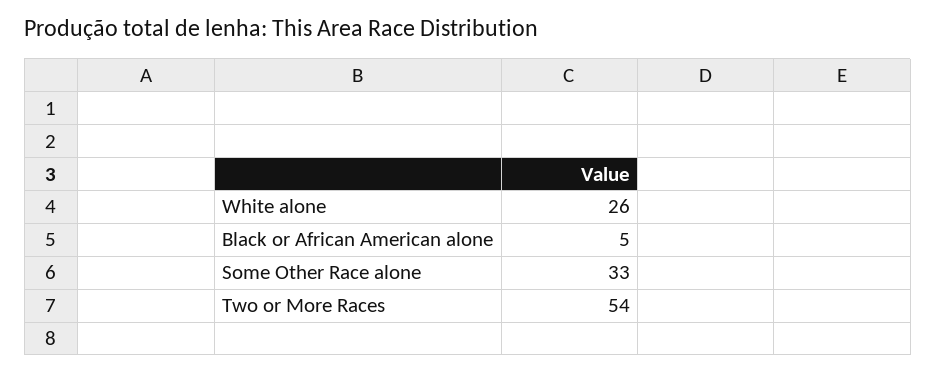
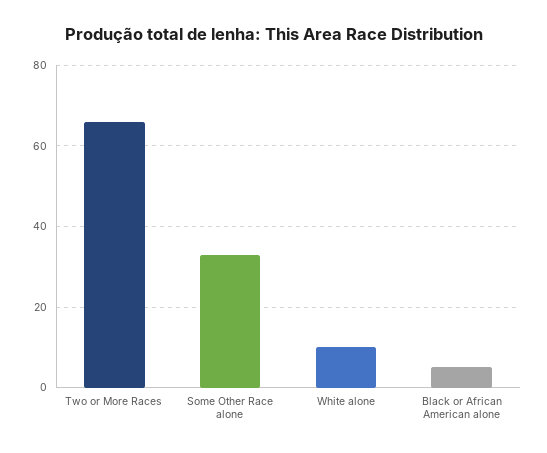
  {
-   "White alone": 26,
+   "White alone": 10,
    "Black or African American alone": 5,
    "Some Other Race alone": 33,
-   "Two or More Races": 54
+   "Two or More Races": 65
  }

